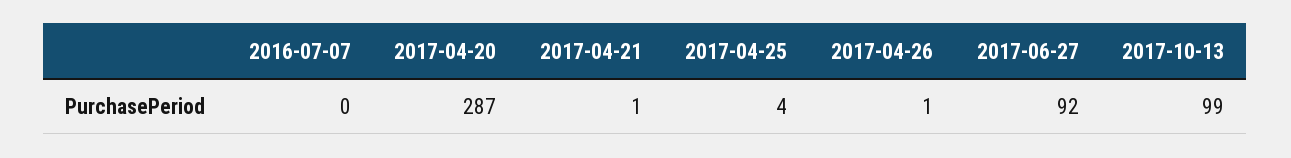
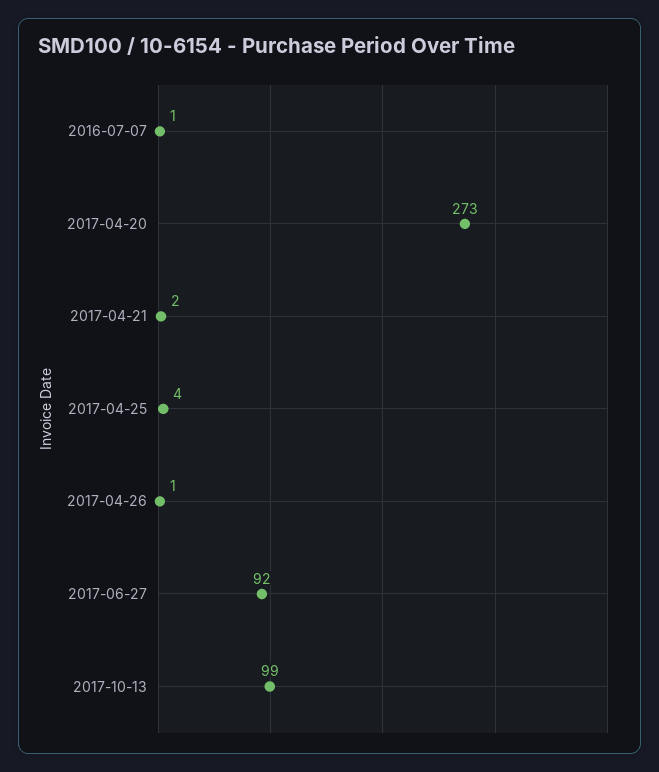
  {
-   "2016-07-07": 0,
+   "2016-07-07": 1,
-   "2017-04-20": 287,
+   "2017-04-20": 273,
-   "2017-04-21": 1,
+   "2017-04-21": 2,
    "2017-04-25": 4,
    "2017-04-26": 1,
    "2017-06-27": 92,
    "2017-10-13": 99
  }

